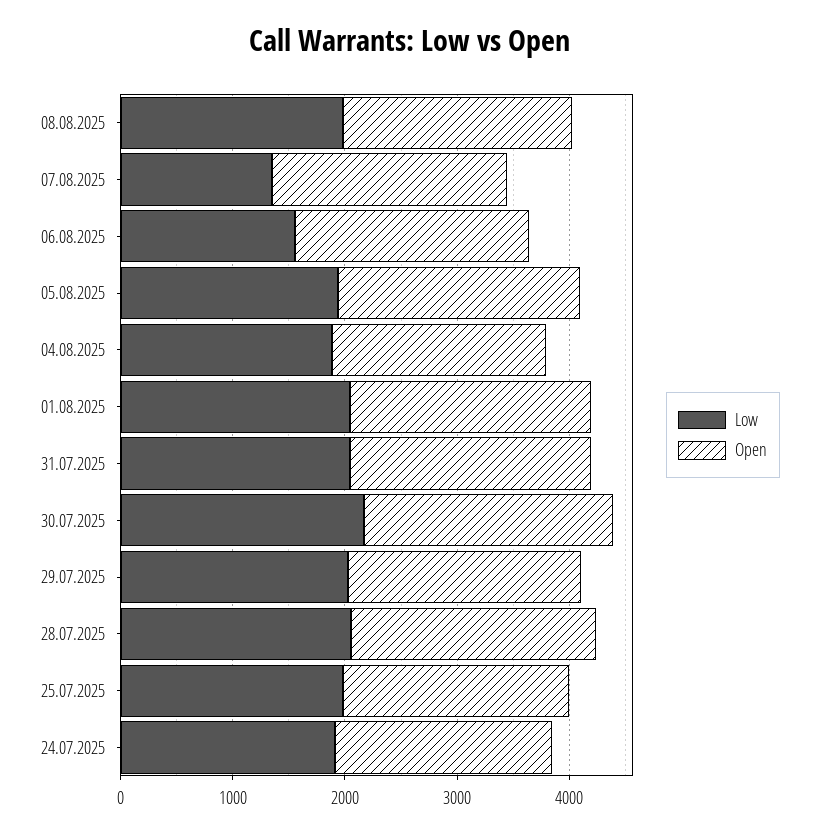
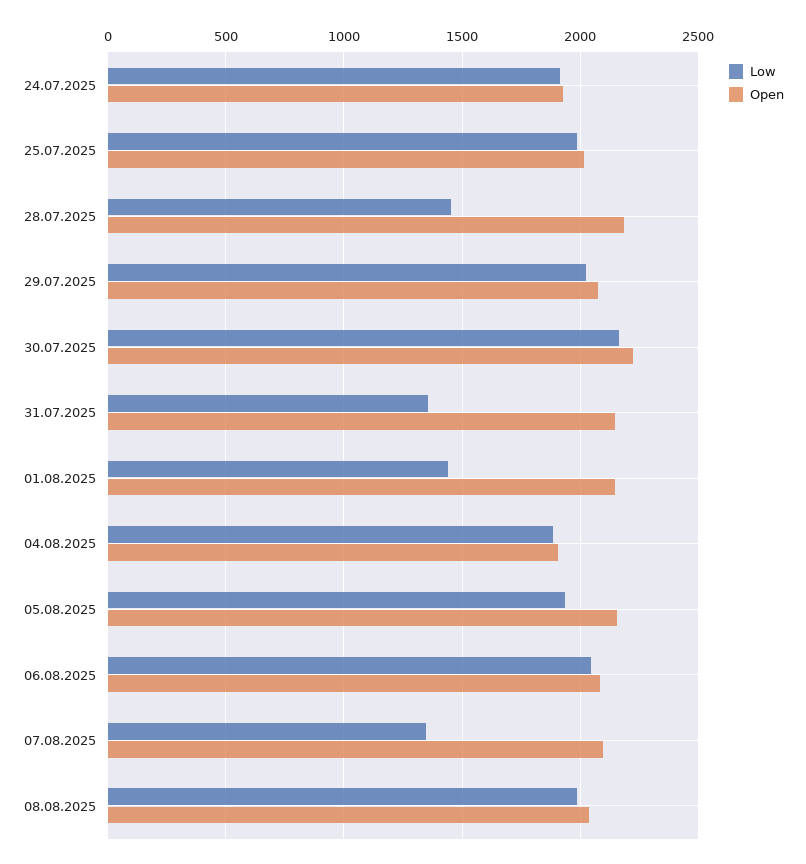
  {
    "Low": {
      "08.08.2025": 2000,
      "07.08.2025": 1350,
-     "06.08.2025": 1600,
+     "06.08.2025": 2050,
      "05.08.2025": 1950,
      "04.08.2025": 1900,
-     "01.08.2025": 2000,
+     "01.08.2025": 1450,
-     "31.07.2025": 2000,
+     "31.07.2025": 1350,
      "30.07.2025": 2150,
      "29.07.2025": 2050,
-     "28.07.2025": 2000,
+     "28.07.2025": 1450,
      "25.07.2025": 2000,
      "24.07.2025": 1900
    },
    "Open": {
      "08.08.2025": 2050,
      "07.08.2025": 2100,
      "06.08.2025": 2100,
      "05.08.2025": 2150,
      "04.08.2025": 1900,
      "01.08.2025": 2150,
      "31.07.2025": 2150,
      "30.07.2025": 2250,
      "29.07.2025": 2100,
      "28.07.2025": 2200,
      "25.07.2025": 2000,
      "24.07.2025": 1950
    }
  }

